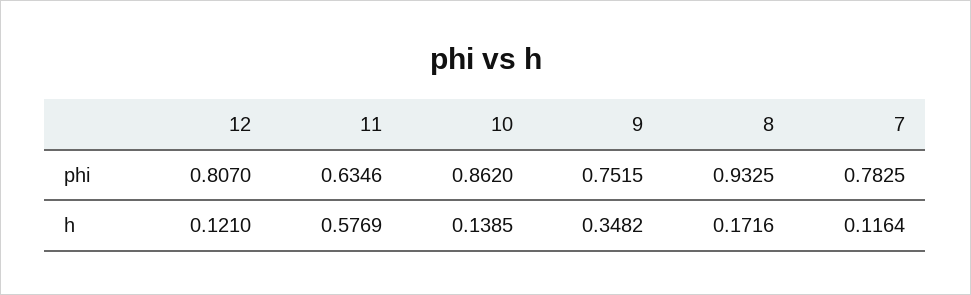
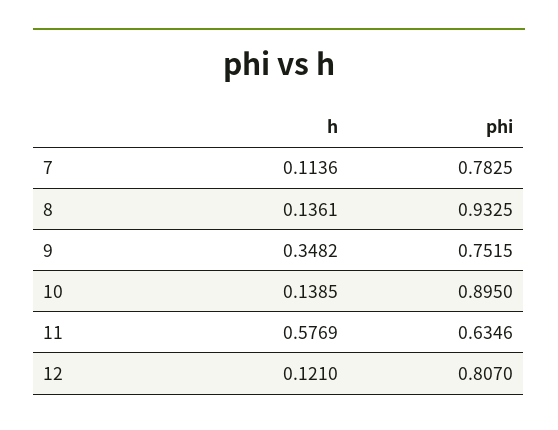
  {
    "12": {
      "phi": 0.807,
      "h": 0.121
    },
    "11": {
      "phi": 0.6346,
      "h": 0.5769
    },
    "10": {
-     "phi": 0.862,
+     "phi": 0.895,
      "h": 0.1385
    },
    "9": {
      "phi": 0.7515,
      "h": 0.3482
    },
    "8": {
      "phi": 0.9325,
-     "h": 0.1716
+     "h": 0.1361
    },
    "7": {
      "phi": 0.7825,
-     "h": 0.1164
+     "h": 0.1136
    }
  }

